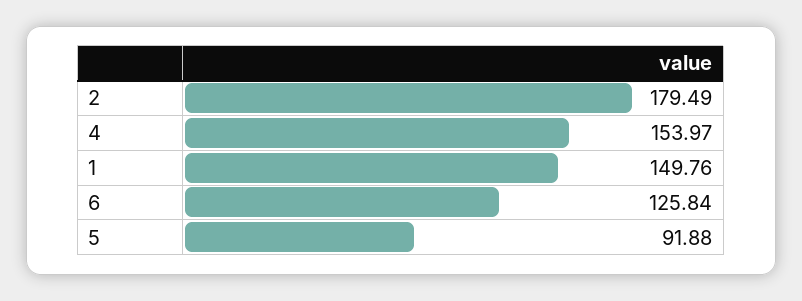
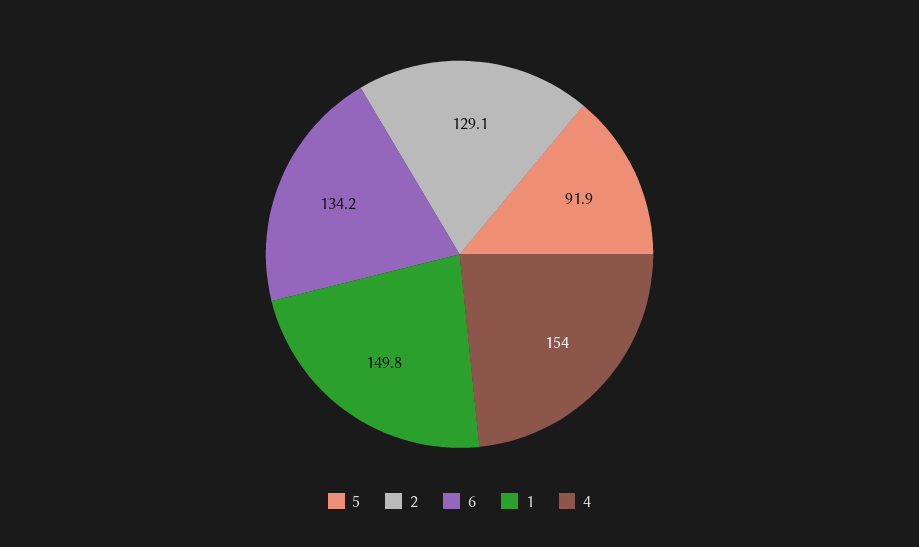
  {
-   "2": 179.49,
+   "2": 129.1,
    "4": 153.97,
    "1": 149.76,
-   "6": 125.84,
+   "6": 134.2,
    "5": 91.88
  }

